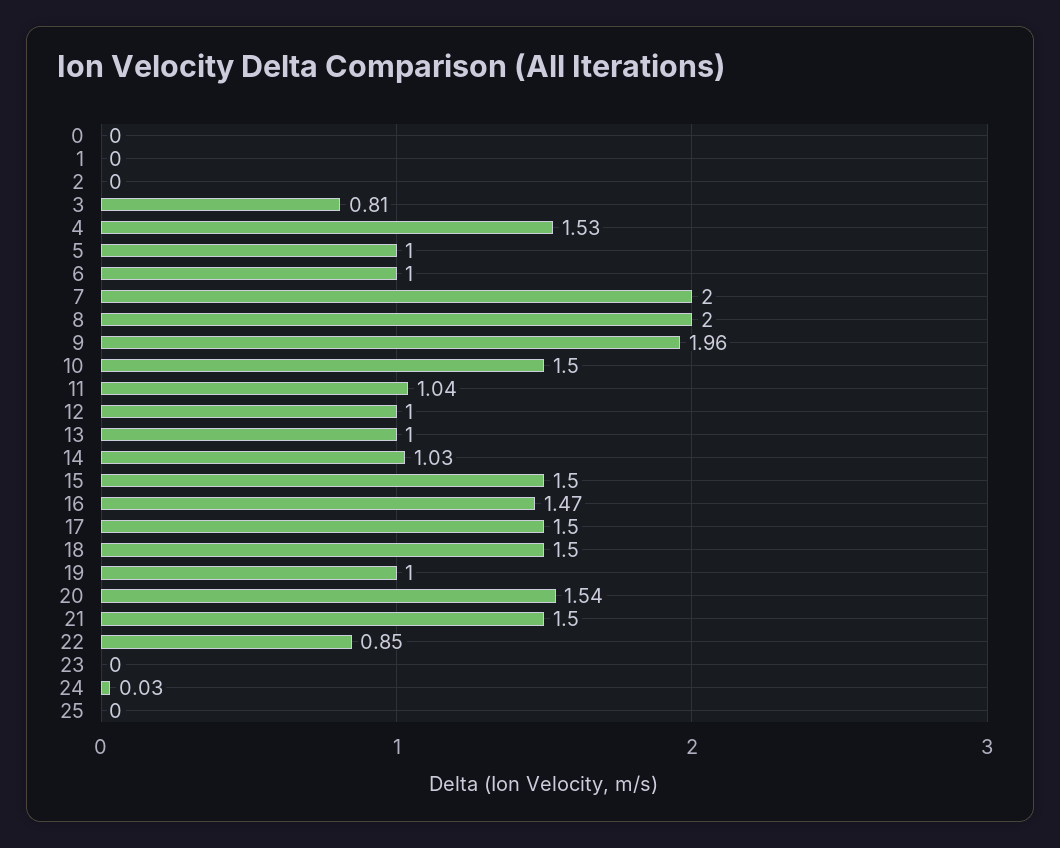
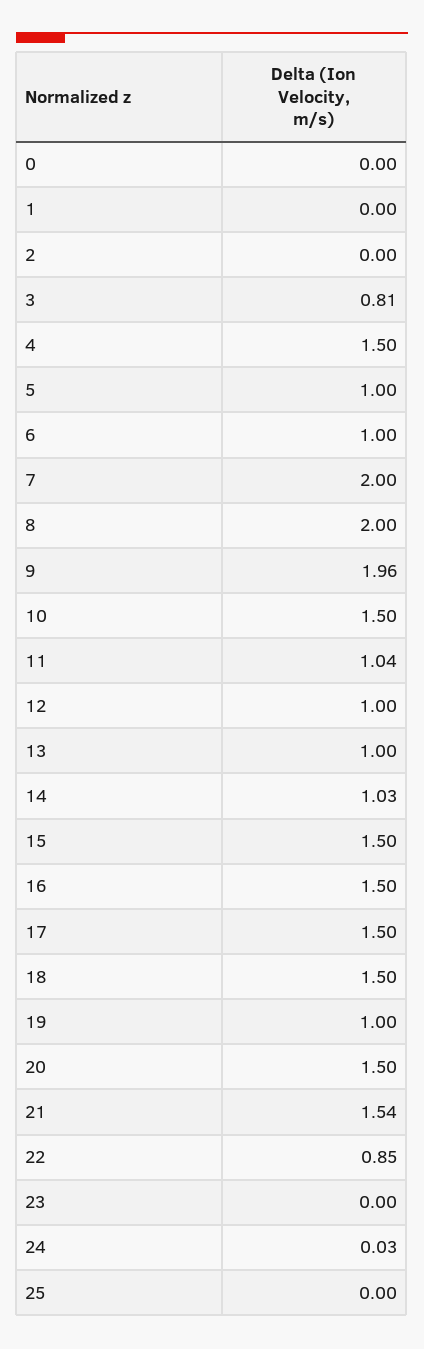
  {
    "0": 0,
    "1": 0,
    "2": 0,
    "3": 0.81,
-   "4": 1.53,
+   "4": 1.5,
    "5": 1,
    "6": 1,
    "7": 2,
    "8": 2,
    "9": 1.96,
    "10": 1.5,
    "11": 1.04,
    "12": 1,
    "13": 1,
    "14": 1.03,
    "15": 1.5,
-   "16": 1.47,
+   "16": 1.5,
    "17": 1.5,
    "18": 1.5,
    "19": 1,
-   "20": 1.54,
+   "20": 1.5,
-   "21": 1.5,
+   "21": 1.54,
    "22": 0.85,
    "23": 0,
    "24": 0.03,
    "25": 0
  }

